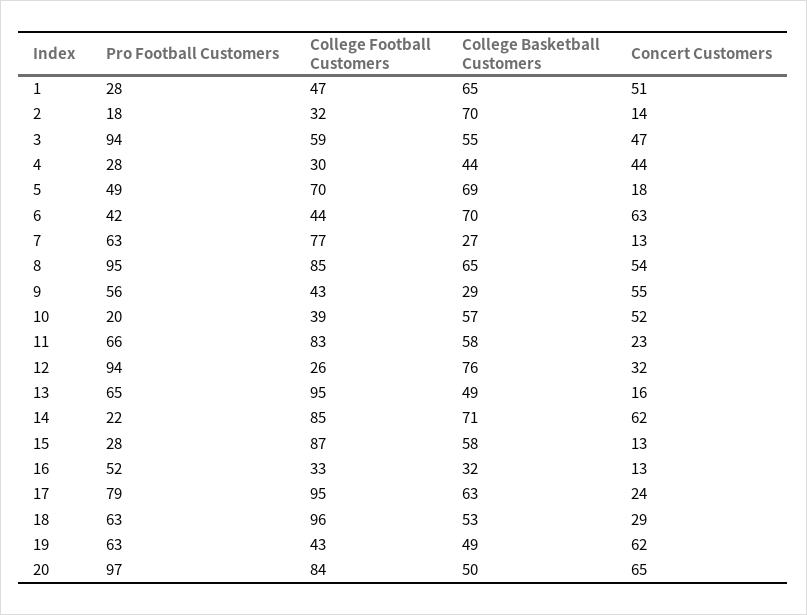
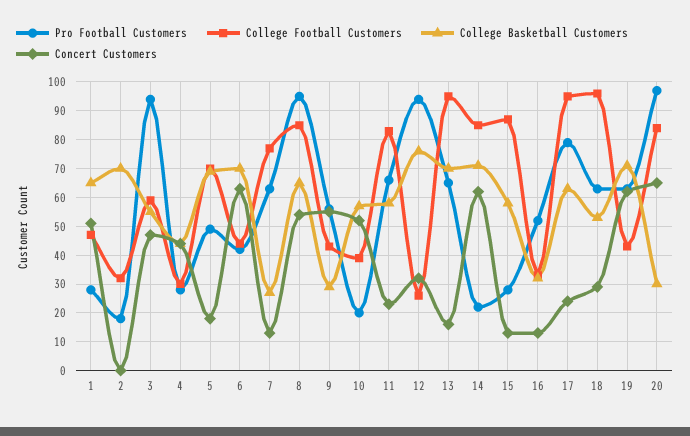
  {
    "Pro Football Customers": {
      "1": 28,
      "2": 18,
      "3": 94,
      "4": 28,
      "5": 49,
      "6": 42,
      "7": 63,
      "8": 95,
      "9": 56,
      "10": 20,
      "11": 66,
      "12": 94,
      "13": 65,
      "14": 22,
      "15": 28,
      "16": 52,
      "17": 79,
      "18": 63,
      "19": 63,
      "20": 97
    },
    "College Football Customers": {
      "1": 47,
      "2": 32,
      "3": 59,
      "4": 30,
      "5": 70,
      "6": 44,
      "7": 77,
      "8": 85,
      "9": 43,
      "10": 39,
      "11": 83,
      "12": 26,
      "13": 95,
      "14": 85,
      "15": 87,
      "16": 33,
      "17": 95,
      "18": 96,
      "19": 43,
      "20": 84
    },
    "College Basketball Customers": {
      "1": 65,
      "2": 70,
      "3": 55,
      "4": 44,
      "5": 69,
      "6": 70,
      "7": 27,
      "8": 65,
      "9": 29,
      "10": 57,
      "11": 58,
      "12": 76,
-     "13": 49,
+     "13": 70,
      "14": 71,
      "15": 58,
      "16": 32,
      "17": 63,
      "18": 53,
-     "19": 49,
+     "19": 70,
-     "20": 50
+     "20": 30
    },
    "Concert Customers": {
      "1": 51,
-     "2": 14,
+     "2": 0,
      "3": 47,
      "4": 44,
      "5": 18,
      "6": 63,
      "7": 13,
      "8": 54,
      "9": 55,
      "10": 52,
      "11": 23,
      "12": 32,
      "13": 16,
      "14": 62,
      "15": 13,
      "16": 13,
      "17": 24,
      "18": 29,
      "19": 62,
      "20": 65
    }
  }

